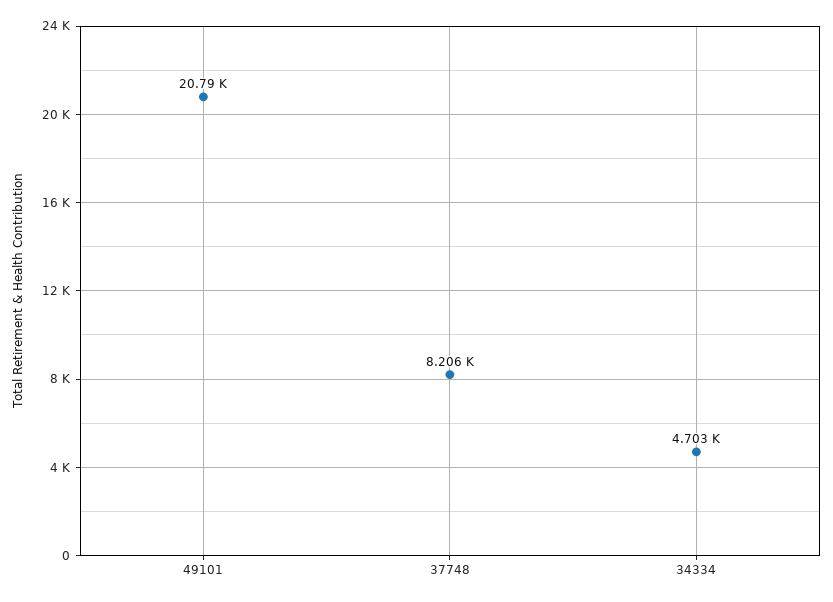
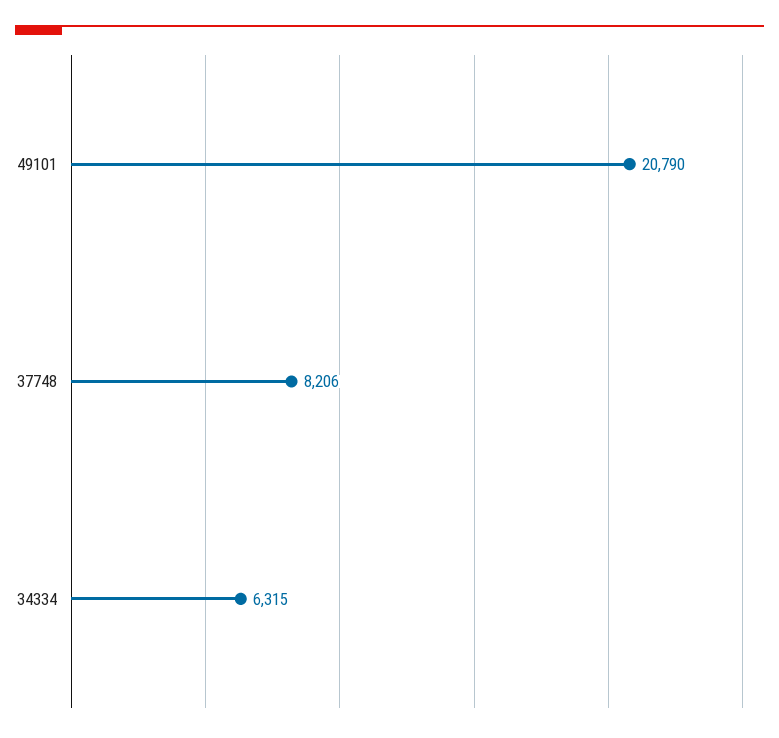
  {
    "49101": 20790,
    "37748": 8206,
-   "34334": 4703
+   "34334": 6315
  }

